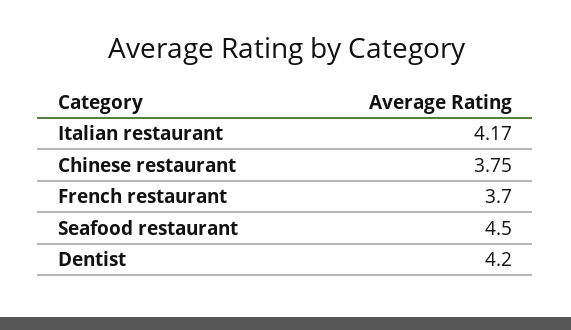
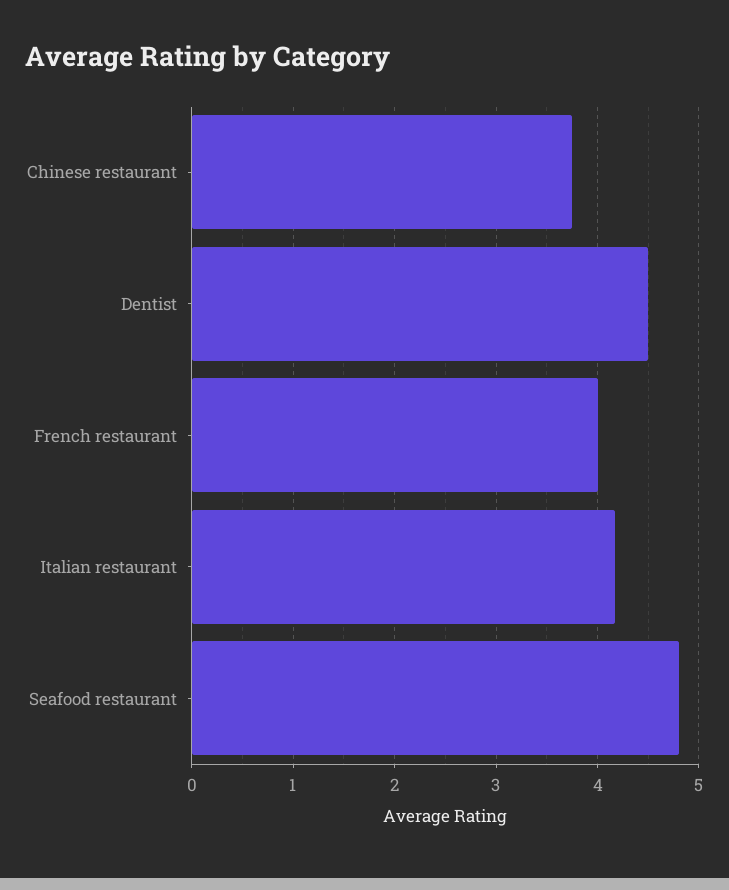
  {
    "Italian restaurant": 4.17,
    "Chinese restaurant": 3.75,
-   "French restaurant": 3.7,
+   "French restaurant": 4,
-   "Seafood restaurant": 4.5,
+   "Seafood restaurant": 4.8,
-   "Dentist": 4.2
+   "Dentist": 4.5
  }

